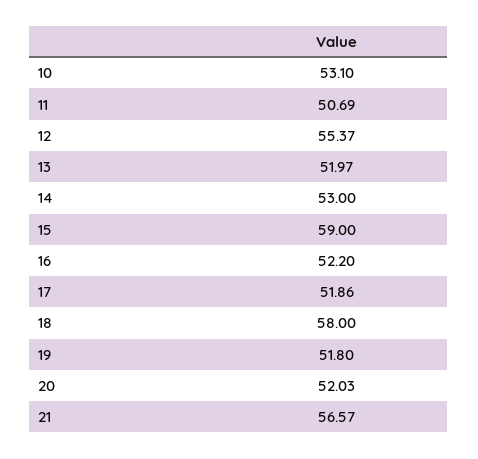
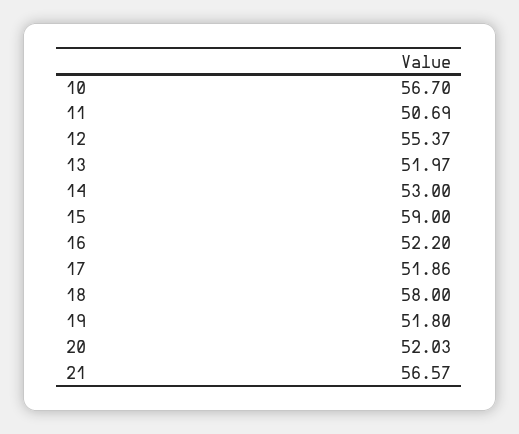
  {
-   "10": 53.1,
+   "10": 56.7,
    "11": 50.69,
    "12": 55.37,
    "13": 51.97,
    "14": 53,
    "15": 59,
    "16": 52.2,
    "17": 51.86,
    "18": 58,
    "19": 51.8,
    "20": 52.03,
    "21": 56.57
  }

